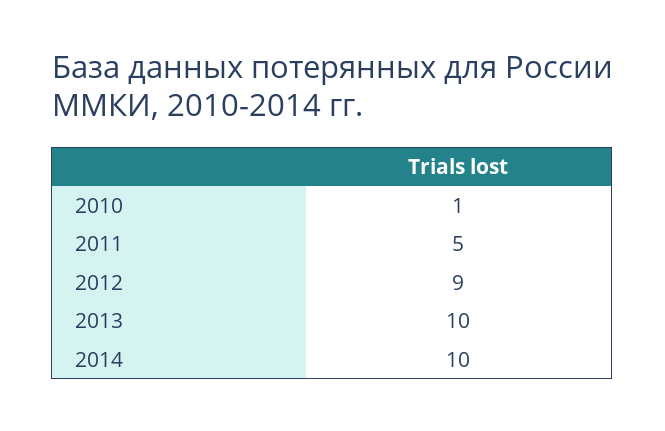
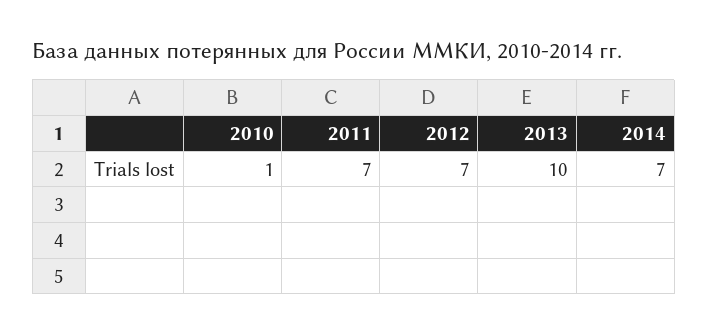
  {
    "2010": 1,
-   "2011": 5,
+   "2011": 7,
-   "2012": 9,
+   "2012": 7,
    "2013": 10,
-   "2014": 10
+   "2014": 7
  }

